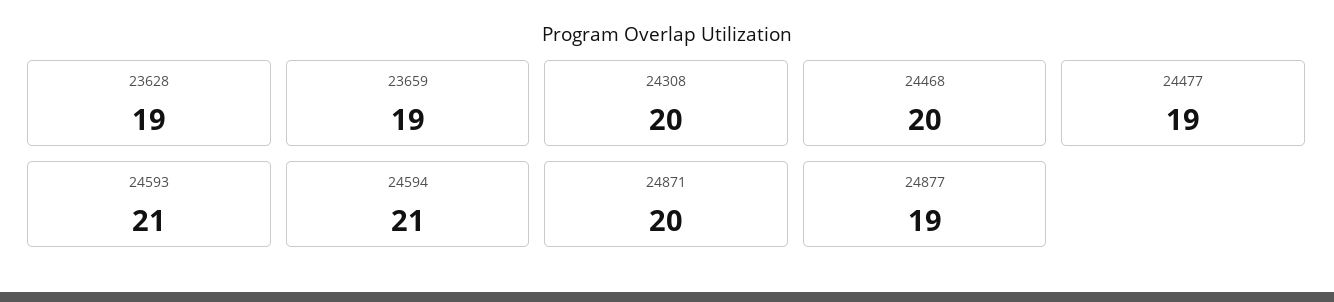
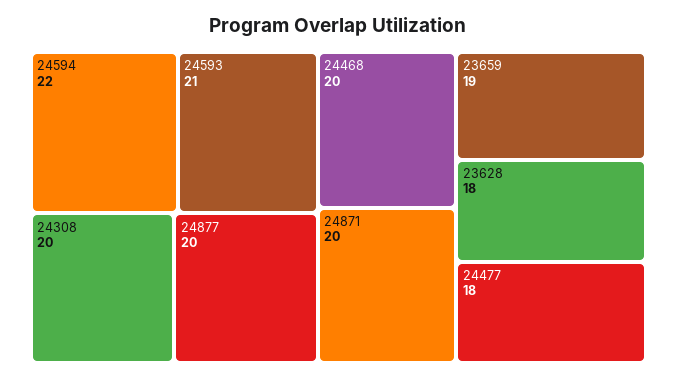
  {
-   "23628": 19,
+   "23628": 18,
    "23659": 19,
    "24308": 20,
    "24468": 20,
-   "24477": 19,
+   "24477": 18,
    "24593": 21,
-   "24594": 21,
+   "24594": 22,
    "24871": 20,
-   "24877": 19
+   "24877": 20
  }

